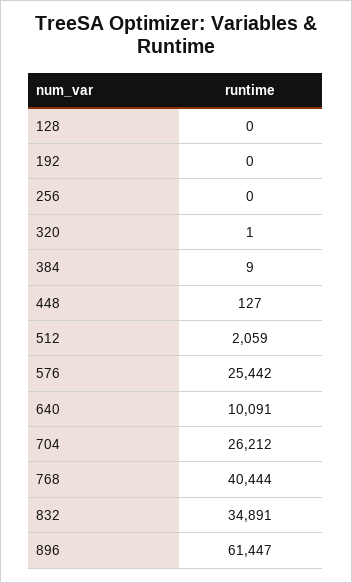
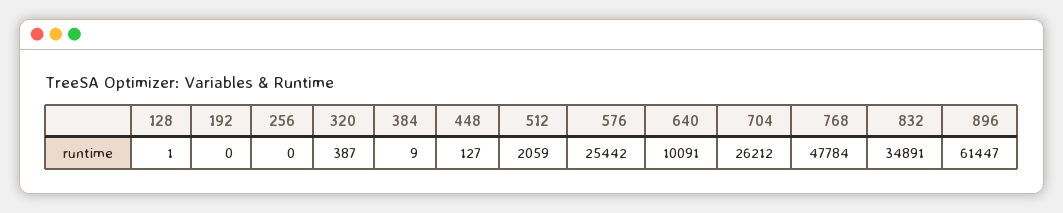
  {
-   "128": 0,
+   "128": 1,
    "192": 0,
    "256": 0,
-   "320": 1,
+   "320": 387,
    "384": 9,
    "448": 127,
    "512": 2059,
    "576": 25442,
    "640": 10091,
    "704": 26212,
-   "768": 40444,
+   "768": 47784,
    "832": 34891,
    "896": 61447
  }

